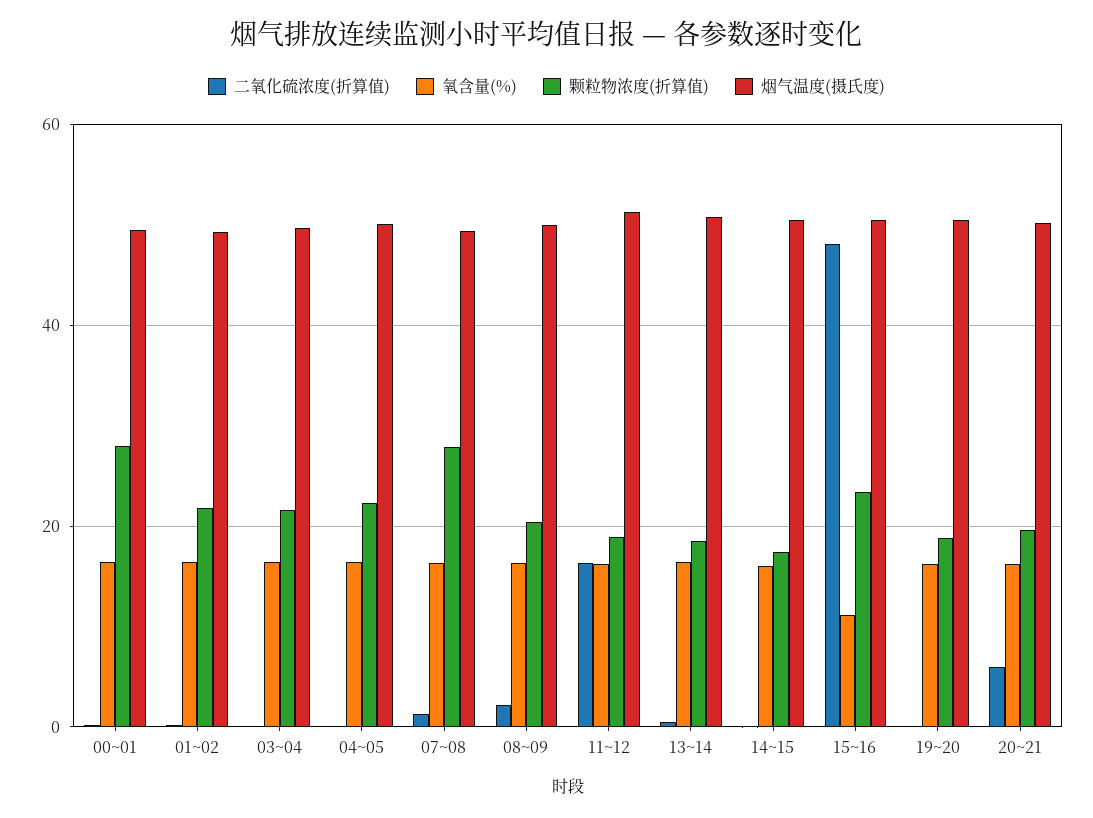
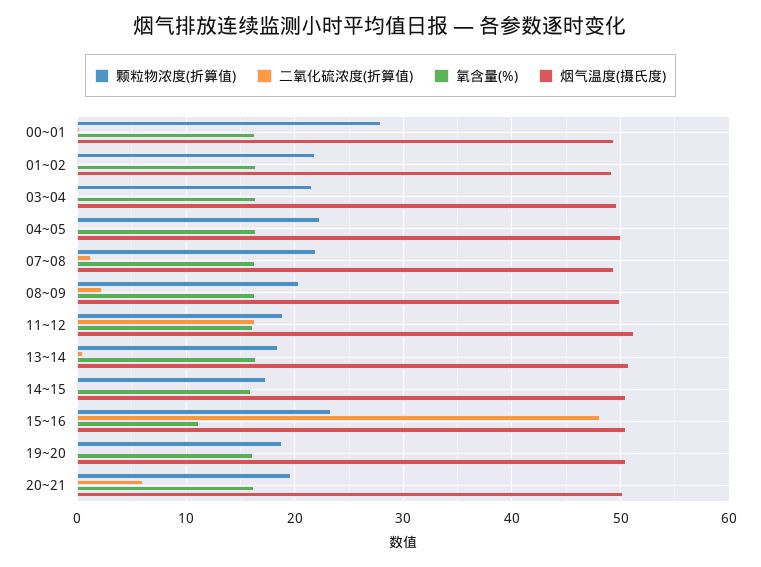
  {
    "二氧化硫浓度(折算值)": {
      "00~01": 0,
      "01~02": 0,
      "03~04": 0,
      "04~05": 0,
      "07~08": 1,
      "08~09": 2,
      "11~12": 16,
      "13~14": 1,
      "14~15": 0,
      "15~16": 48,
      "19~20": 0,
      "20~21": 6
    },
    "氧含量(%)": {
      "00~01": 16,
      "01~02": 16,
      "03~04": 16,
      "04~05": 16,
      "07~08": 16,
      "08~09": 16,
      "11~12": 16,
      "13~14": 16,
      "14~15": 16,
      "15~16": 11,
      "19~20": 16,
      "20~21": 16
    },
    "颗粒物浓度(折算值)": {
      "00~01": 28,
      "01~02": 22,
      "03~04": 22,
      "04~05": 22,
-     "07~08": 28,
+     "07~08": 22,
      "08~09": 20,
      "11~12": 19,
      "13~14": 18,
      "14~15": 17,
      "15~16": 23,
      "19~20": 19,
      "20~21": 20
    },
    "烟气温度(摄氏度)": {
      "00~01": 49,
      "01~02": 49,
      "03~04": 50,
      "04~05": 50,
      "07~08": 49,
      "08~09": 50,
      "11~12": 51,
      "13~14": 51,
      "14~15": 51,
      "15~16": 51,
      "19~20": 50,
      "20~21": 50
    }
  }

